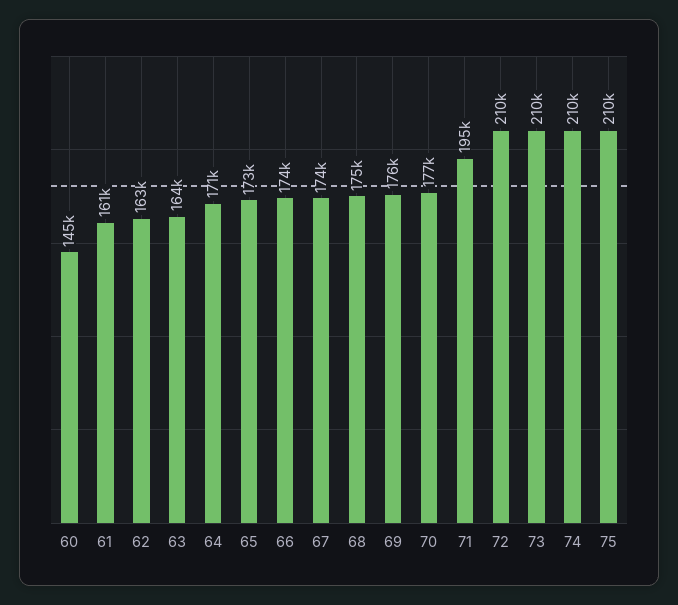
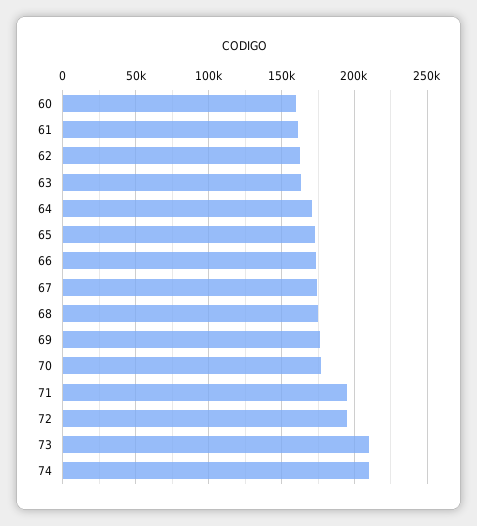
  {
-   "60": 145000,
+   "60": 160000,
    "61": 161000,
    "62": 163000,
    "63": 164000,
    "64": 171000,
    "65": 173000,
    "66": 174000,
    "67": 174000,
    "68": 175000,
    "69": 176000,
    "70": 177000,
    "71": 195000,
-   "72": 210000,
+   "72": 195000,
    "73": 210000,
-   "74": 210000,
+   "74": 210000
-   "75": 210000
  }

